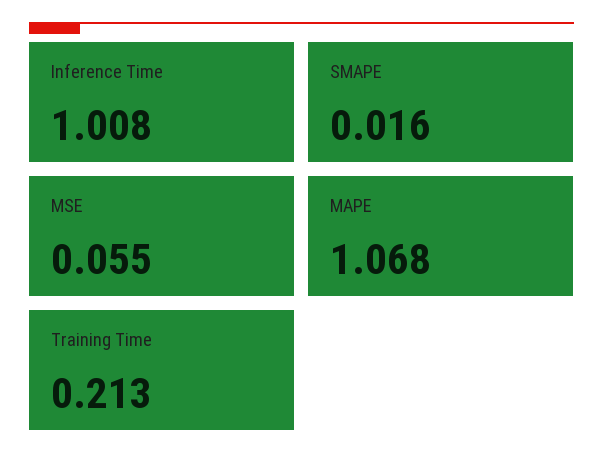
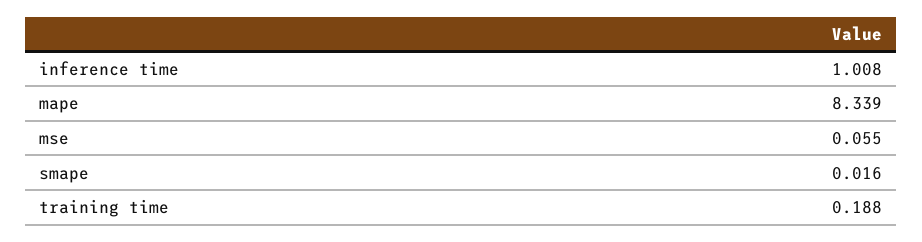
  {
    "Inference Time": 1.008,
    "SMAPE": 0.016,
    "MSE": 0.055,
-   "MAPE": 1.068,
+   "MAPE": 8.339,
-   "Training Time": 0.213
+   "Training Time": 0.188
  }

